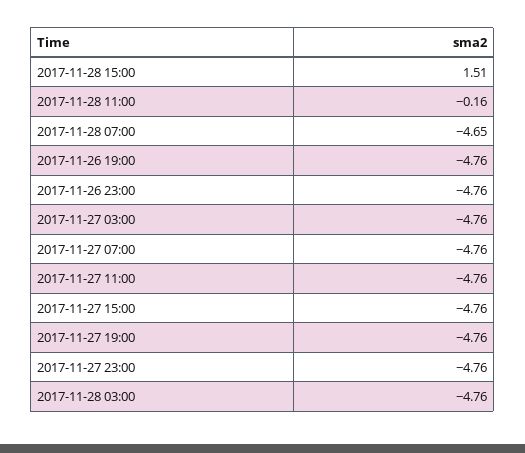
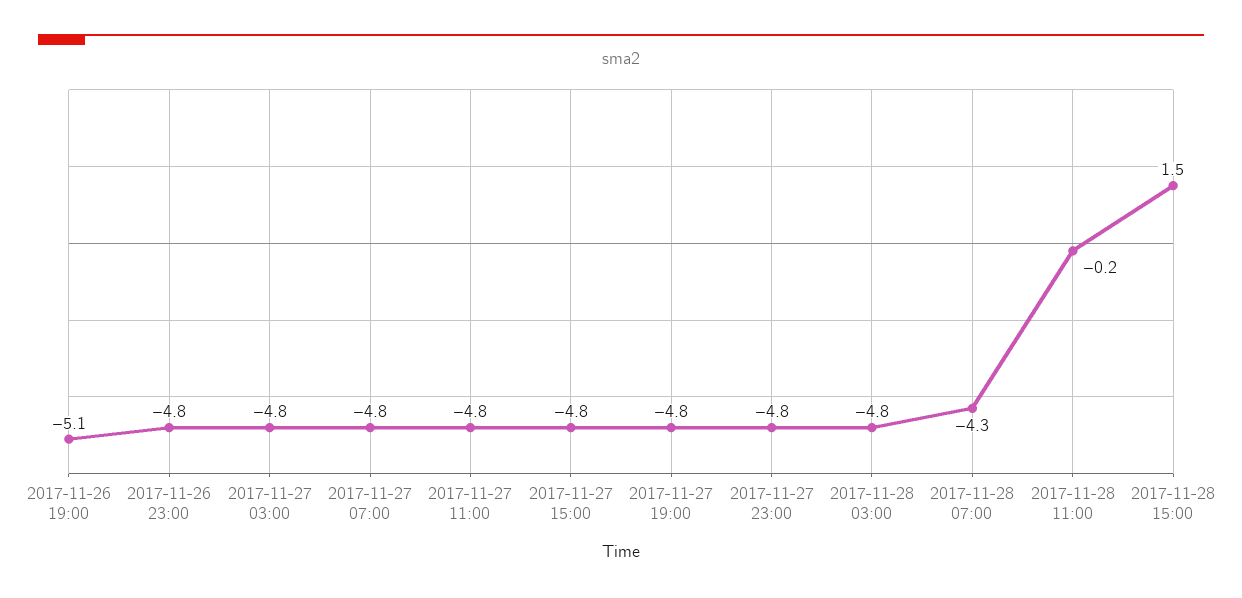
  {
    "2017-11-28 15:00": 1.51,
    "2017-11-28 11:00": -0.16,
-   "2017-11-28 07:00": -4.65,
+   "2017-11-28 07:00": -4.3,
-   "2017-11-26 19:00": -4.76,
+   "2017-11-26 19:00": -5.1,
    "2017-11-26 23:00": -4.76,
    "2017-11-27 03:00": -4.76,
    "2017-11-27 07:00": -4.76,
    "2017-11-27 11:00": -4.76,
    "2017-11-27 15:00": -4.76,
    "2017-11-27 19:00": -4.76,
    "2017-11-27 23:00": -4.76,
    "2017-11-28 03:00": -4.76
  }

